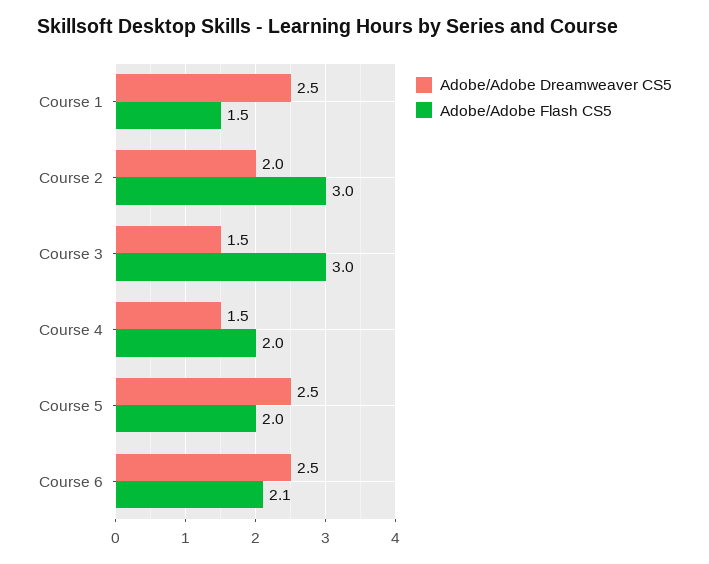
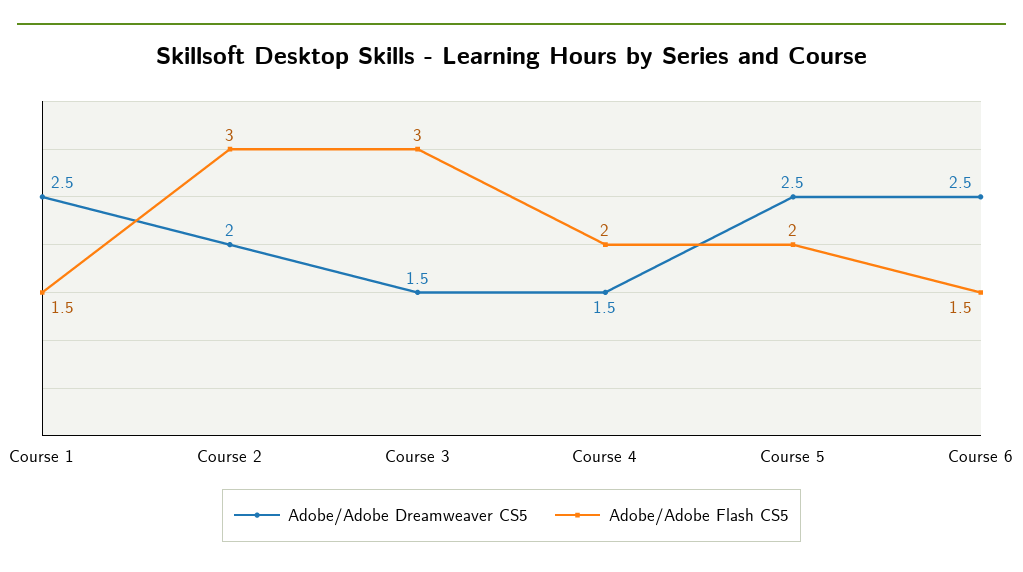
  {
    "Adobe/Adobe Dreamweaver CS5": {
      "Course 1": 2.5,
      "Course 2": 2,
      "Course 3": 1.5,
      "Course 4": 1.5,
      "Course 5": 2.5,
      "Course 6": 2.5
    },
    "Adobe/Adobe Flash CS5": {
      "Course 1": 1.5,
      "Course 2": 3,
      "Course 3": 3,
      "Course 4": 2,
      "Course 5": 2,
-     "Course 6": 2.1
+     "Course 6": 1.5
    }
  }

